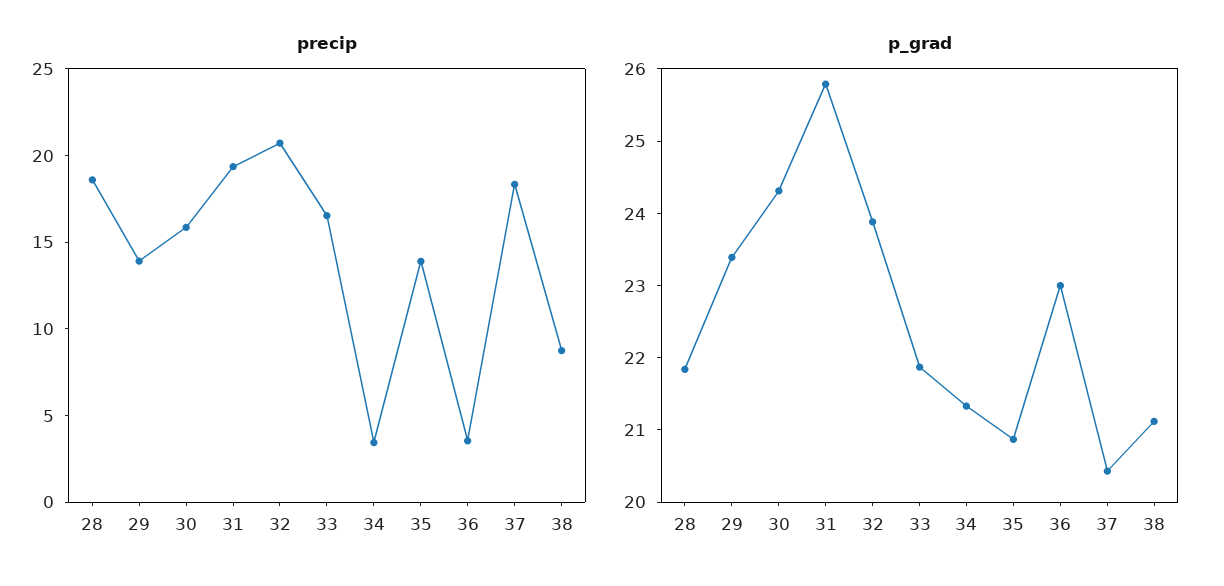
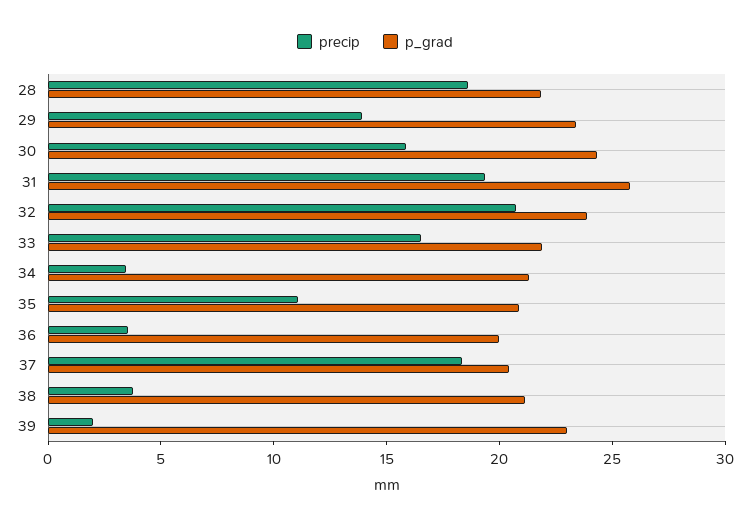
  {
    "precip": {
      "28": 19,
      "29": 14,
      "30": 16,
      "31": 19,
      "32": 21,
      "33": 17,
      "34": 3,
-     "35": 14,
+     "35": 11,
      "36": 4,
      "37": 18,
-     "38": 9
+     "38": 4,
+     "39": 2
    },
    "p_grad": {
      "28": 21.8,
      "29": 23.4,
      "30": 24.4,
      "31": 25.8,
      "32": 23.8,
      "33": 21.8,
      "34": 21.4,
      "35": 20.8,
-     "36": 23,
+     "36": 20,
      "37": 20.4,
-     "38": 21.2
+     "38": 21.2,
+     "39": 23
    }
  }

